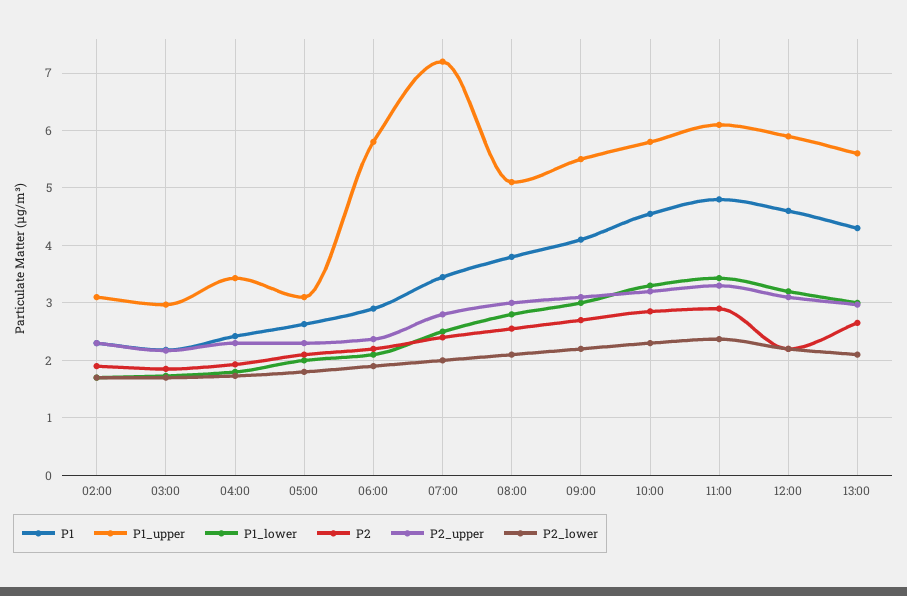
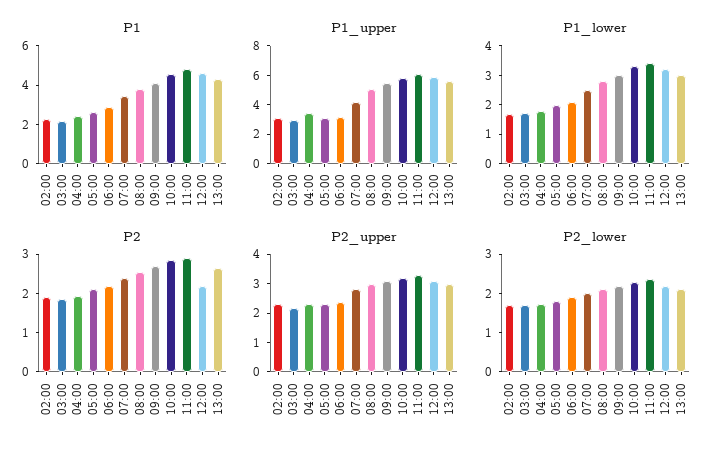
  {
    "P1": {
      "02:00": 2.4,
      "03:00": 2.2,
      "04:00": 2.4,
      "05:00": 2.6,
      "06:00": 3,
      "07:00": 3.4,
      "08:00": 3.8,
      "09:00": 4.2,
      "10:00": 4.6,
      "11:00": 4.8,
      "12:00": 4.6,
      "13:00": 4.4
    },
    "P1_upper": {
      "02:00": 3.2,
      "03:00": 3,
      "04:00": 3.4,
      "05:00": 3.2,
-     "06:00": 5.8,
+     "06:00": 3,
-     "07:00": 7.2,
+     "07:00": 4,
      "08:00": 5.2,
      "09:00": 5.6,
      "10:00": 5.8,
      "11:00": 6.2,
      "12:00": 6,
      "13:00": 5.6
    },
    "P1_lower": {
      "02:00": 1.8,
      "03:00": 1.8,
      "04:00": 1.8,
      "05:00": 2,
      "06:00": 2.2,
      "07:00": 2.6,
      "08:00": 2.8,
      "09:00": 3,
      "10:00": 3.4,
      "11:00": 3.4,
      "12:00": 3.2,
      "13:00": 3
    },
    "P2": {
      "02:00": 2,
      "03:00": 1.8,
      "04:00": 2,
      "05:00": 2.2,
      "06:00": 2.2,
      "07:00": 2.4,
      "08:00": 2.6,
      "09:00": 2.8,
      "10:00": 2.8,
      "11:00": 3,
      "12:00": 2.2,
      "13:00": 2.6
    },
    "P2_upper": {
      "02:00": 2.4,
      "03:00": 2.2,
      "04:00": 2.4,
      "05:00": 2.4,
      "06:00": 2.4,
      "07:00": 2.8,
      "08:00": 3,
      "09:00": 3.2,
      "10:00": 3.2,
      "11:00": 3.4,
      "12:00": 3.2,
      "13:00": 3
    },
    "P2_lower": {
      "02:00": 1.8,
      "03:00": 1.8,
      "04:00": 1.8,
      "05:00": 1.8,
      "06:00": 2,
      "07:00": 2,
      "08:00": 2.2,
      "09:00": 2.2,
      "10:00": 2.4,
      "11:00": 2.4,
      "12:00": 2.2,
      "13:00": 2.2
    }
  }

